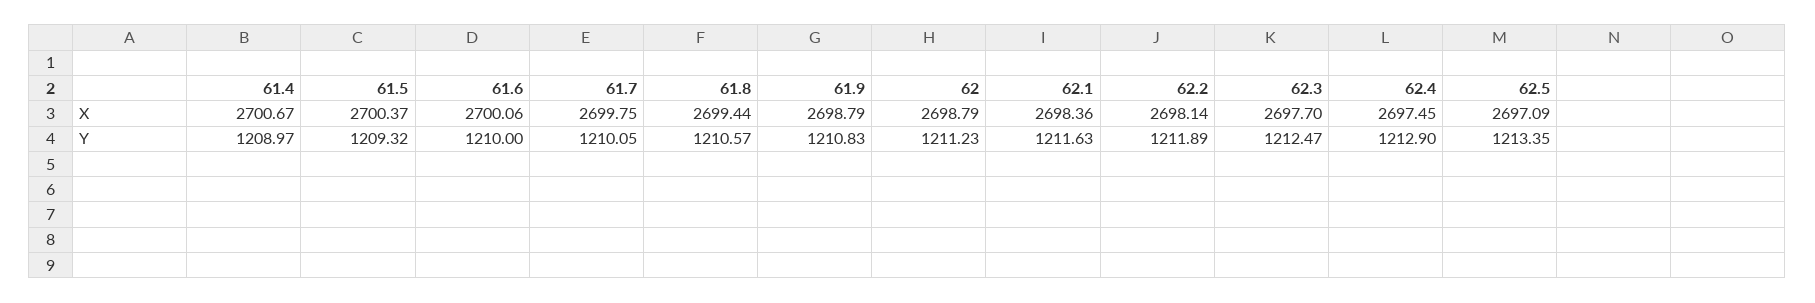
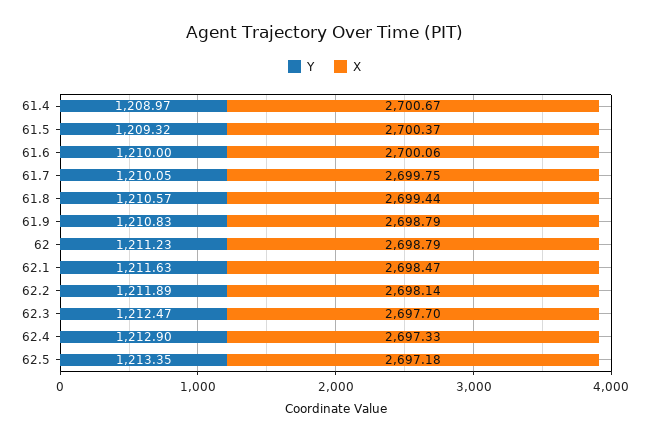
  {
    "X": {
      "61.4": 2700.67,
      "61.5": 2700.37,
      "61.6": 2700.06,
      "61.7": 2699.75,
      "61.8": 2699.44,
      "61.9": 2698.79,
      "62": 2698.79,
-     "62.1": 2698.36,
+     "62.1": 2698.47,
      "62.2": 2698.14,
      "62.3": 2697.7,
-     "62.4": 2697.45,
+     "62.4": 2697.33,
-     "62.5": 2697.09
+     "62.5": 2697.18
    },
    "Y": {
      "61.4": 1208.97,
      "61.5": 1209.32,
      "61.6": 1210,
      "61.7": 1210.05,
      "61.8": 1210.57,
      "61.9": 1210.83,
      "62": 1211.23,
      "62.1": 1211.63,
      "62.2": 1211.89,
      "62.3": 1212.47,
      "62.4": 1212.9,
      "62.5": 1213.35
    }
  }

